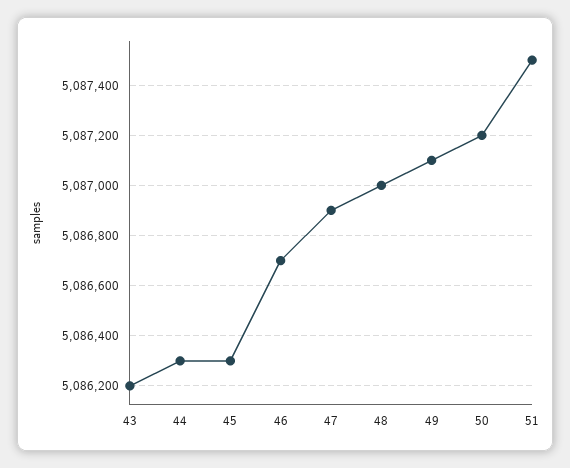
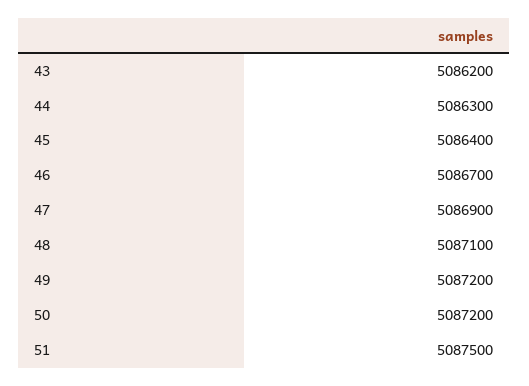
  {
    "43": 5086200,
    "44": 5086300,
-   "45": 5086300,
+   "45": 5086400,
    "46": 5086700,
    "47": 5086900,
-   "48": 5087000,
+   "48": 5087100,
-   "49": 5087100,
+   "49": 5087200,
    "50": 5087200,
    "51": 5087500
  }

